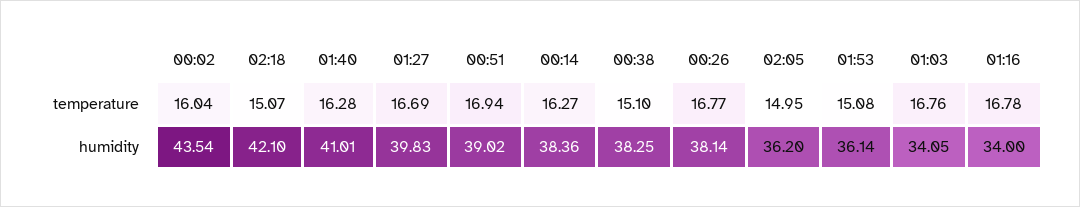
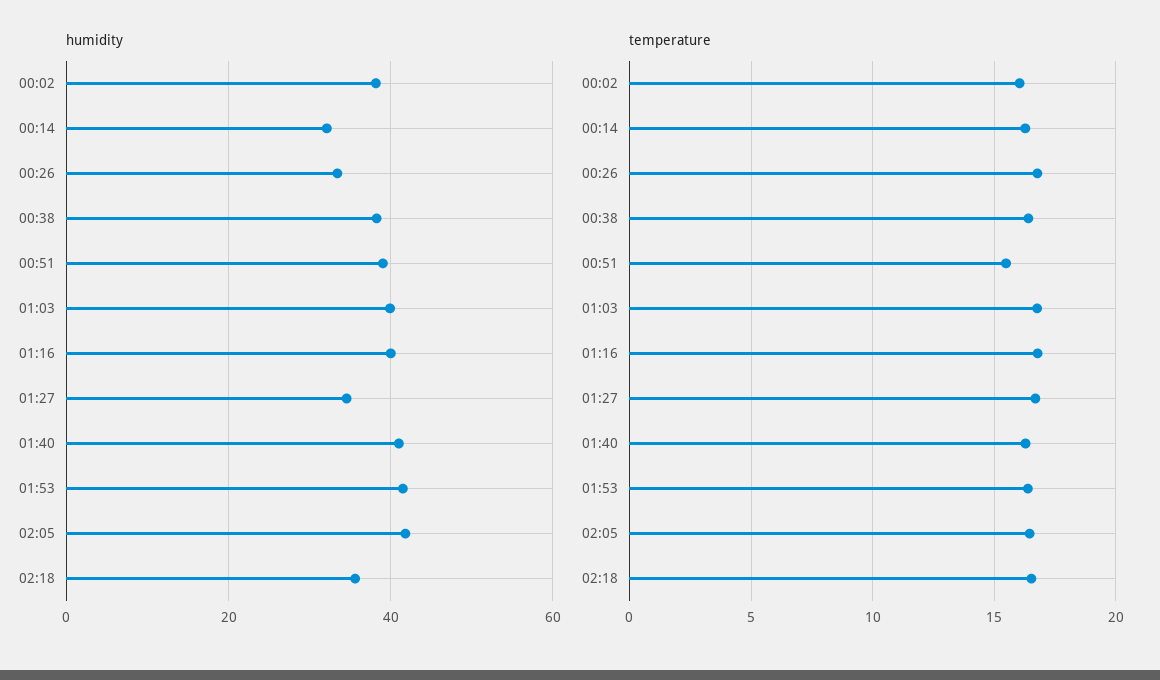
  {
    "temperature": {
      "00:02": 16.04,
-     "02:18": 15.07,
+     "02:18": 16.5,
      "01:40": 16.28,
      "01:27": 16.69,
-     "00:51": 16.94,
+     "00:51": 15.5,
      "00:14": 16.27,
-     "00:38": 15.1,
+     "00:38": 16.5,
      "00:26": 16.77,
-     "02:05": 14.95,
+     "02:05": 16.5,
-     "01:53": 15.08,
+     "01:53": 16.5,
      "01:03": 16.76,
      "01:16": 16.78
    },
    "humidity": {
-     "00:02": 43.54,
+     "00:02": 38,
-     "02:18": 42.1,
+     "02:18": 36,
      "01:40": 41.01,
-     "01:27": 39.83,
+     "01:27": 34,
      "00:51": 39.02,
-     "00:14": 38.36,
+     "00:14": 32,
      "00:38": 38.25,
-     "00:26": 38.14,
+     "00:26": 34,
-     "02:05": 36.2,
+     "02:05": 42,
-     "01:53": 36.14,
+     "01:53": 42,
-     "01:03": 34.05,
+     "01:03": 40,
-     "01:16": 34
+     "01:16": 40
    }
  }

